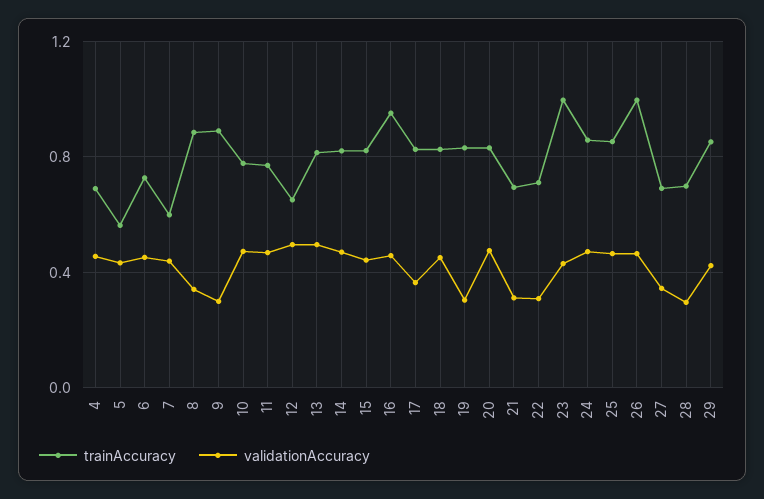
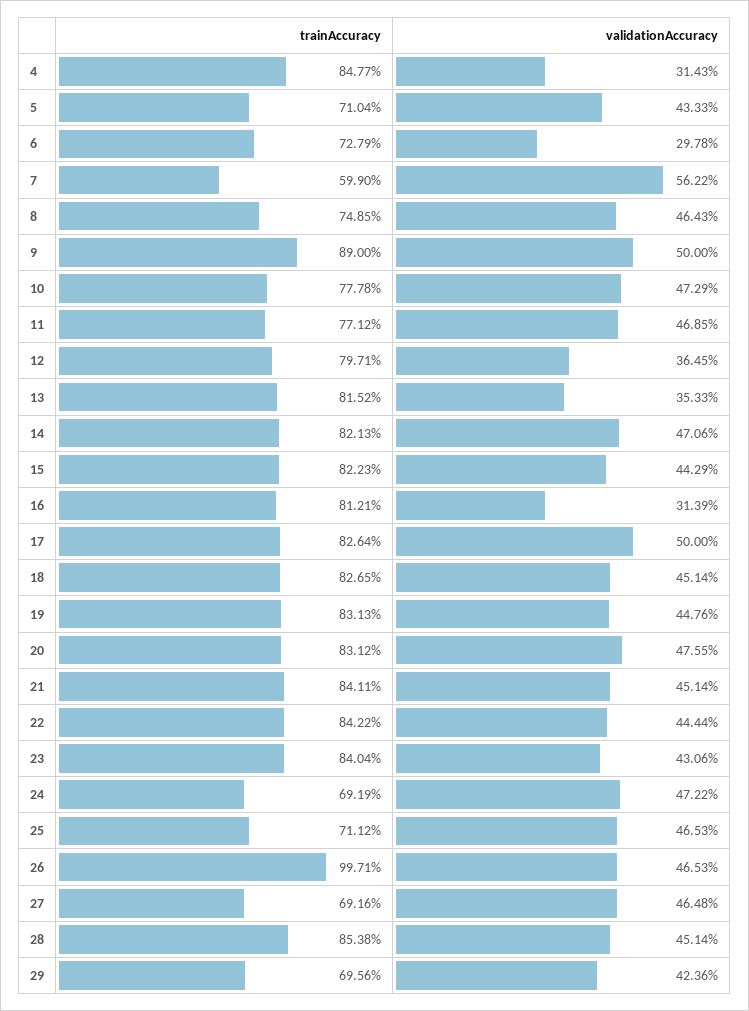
  {
    "trainAccuracy": {
-     "4": 0.7,
+     "4": 0.8477,
-     "5": 0.55,
+     "5": 0.7104,
      "6": 0.7279,
      "7": 0.599,
-     "8": 0.9,
+     "8": 0.7485,
      "9": 0.89,
      "10": 0.7778,
      "11": 0.7712,
-     "12": 0.65,
+     "12": 0.7971,
      "13": 0.8152,
      "14": 0.8213,
      "15": 0.8223,
-     "16": 0.95,
+     "16": 0.8121,
      "17": 0.8264,
      "18": 0.8265,
      "19": 0.8313,
      "20": 0.8312,
-     "21": 0.7,
+     "21": 0.8411,
-     "22": 0.7,
+     "22": 0.8422,
-     "23": 1,
+     "23": 0.8404,
-     "24": 0.85,
+     "24": 0.6919,
-     "25": 0.85,
+     "25": 0.7112,
      "26": 0.9971,
      "27": 0.6916,
-     "28": 0.7,
+     "28": 0.8538,
-     "29": 0.85
+     "29": 0.6956
    },
    "validationAccuracy": {
-     "4": 0.45,
+     "4": 0.3143,
      "5": 0.4333,
-     "6": 0.45,
+     "6": 0.2978,
-     "7": 0.45,
+     "7": 0.5622,
-     "8": 0.35,
+     "8": 0.4643,
-     "9": 0.3,
+     "9": 0.5,
      "10": 0.4729,
      "11": 0.4685,
-     "12": 0.5,
+     "12": 0.3645,
-     "13": 0.5,
+     "13": 0.3533,
      "14": 0.4706,
      "15": 0.4429,
-     "16": 0.45,
+     "16": 0.3139,
-     "17": 0.35,
+     "17": 0.5,
      "18": 0.4514,
-     "19": 0.3,
+     "19": 0.4476,
      "20": 0.4755,
-     "21": 0.3,
+     "21": 0.4514,
-     "22": 0.3,
+     "22": 0.4444,
      "23": 0.4306,
      "24": 0.4722,
      "25": 0.4653,
      "26": 0.4653,
-     "27": 0.35,
+     "27": 0.4648,
-     "28": 0.3,
+     "28": 0.4514,
      "29": 0.4236
    }
  }

